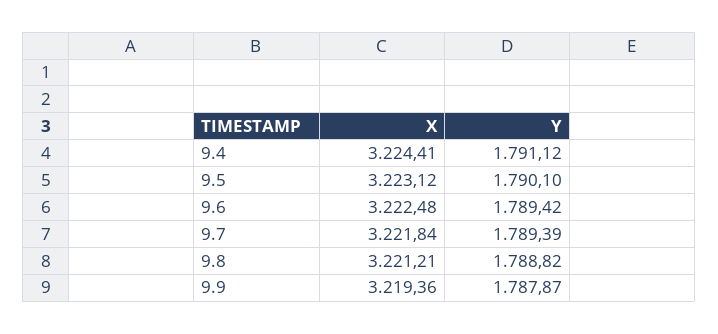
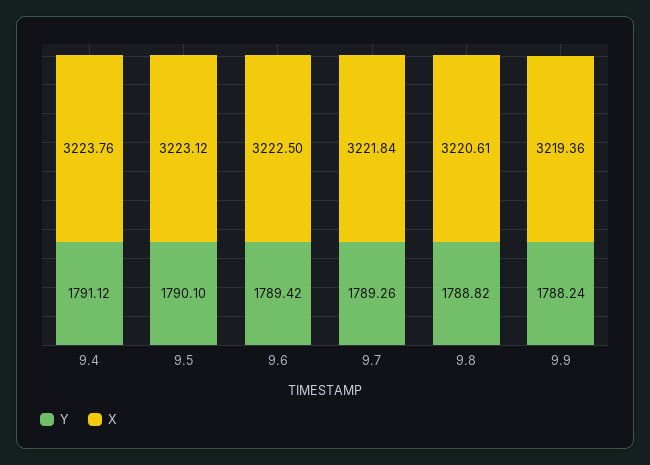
  {
    "X": {
-     "9.4": 3224.41,
+     "9.4": 3223.76,
      "9.5": 3223.12,
-     "9.6": 3222.48,
+     "9.6": 3222.5,
      "9.7": 3221.84,
-     "9.8": 3221.21,
+     "9.8": 3220.61,
      "9.9": 3219.36
    },
    "Y": {
      "9.4": 1791.12,
      "9.5": 1790.1,
      "9.6": 1789.42,
-     "9.7": 1789.39,
+     "9.7": 1789.26,
      "9.8": 1788.82,
-     "9.9": 1787.87
+     "9.9": 1788.24
    }
  }

